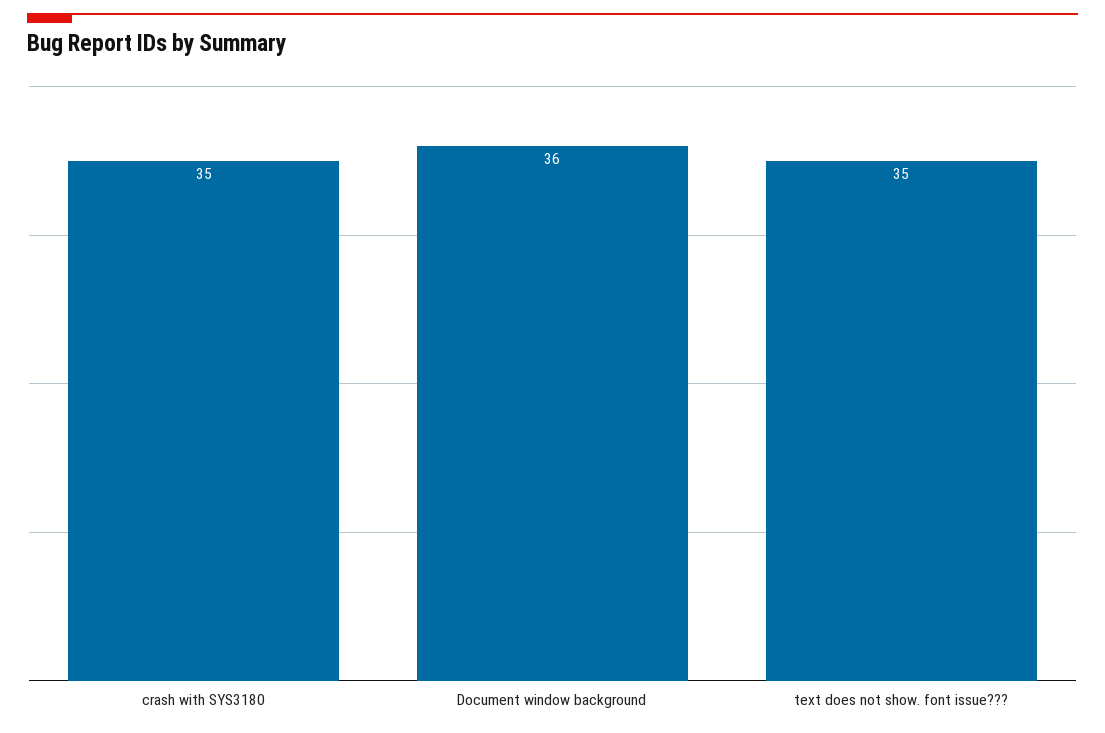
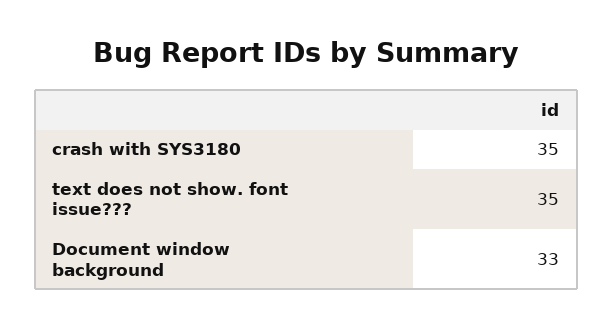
  {
    "crash with SYS3180": 35,
-   "Document window background": 36,
+   "Document window background": 33,
    "text does not show. font issue???": 35
  }

